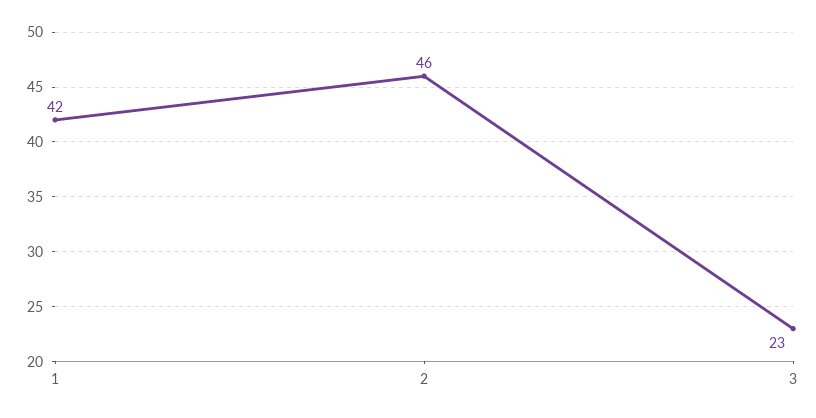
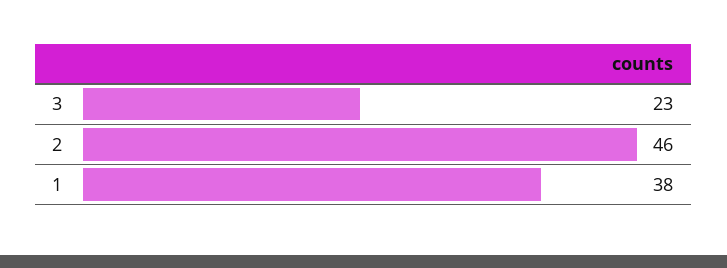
  {
-   "1": 42,
+   "1": 38,
    "2": 46,
    "3": 23
  }

